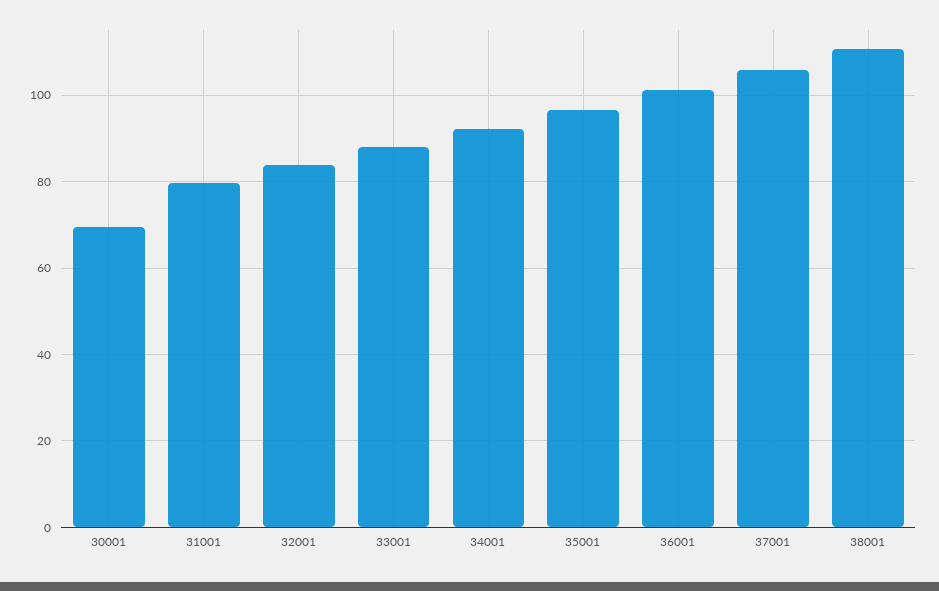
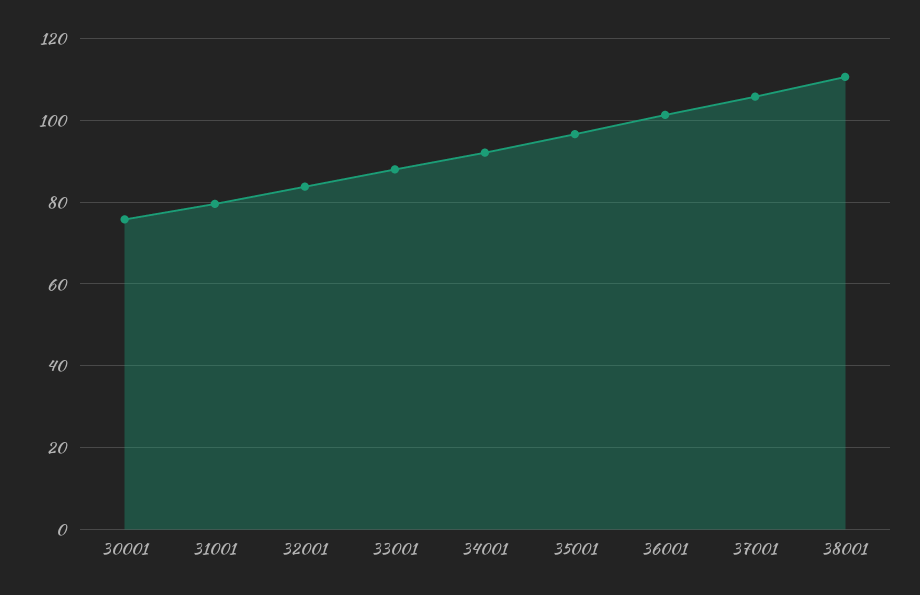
  {
-   "30001": 70,
+   "30001": 76,
    "31001": 80,
    "32001": 84,
    "33001": 88,
    "34001": 92,
    "35001": 96,
    "36001": 102,
    "37001": 106,
    "38001": 110
  }

